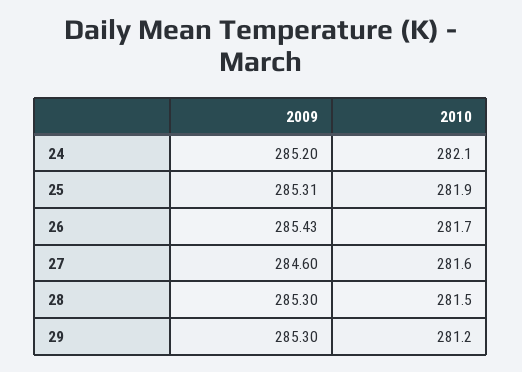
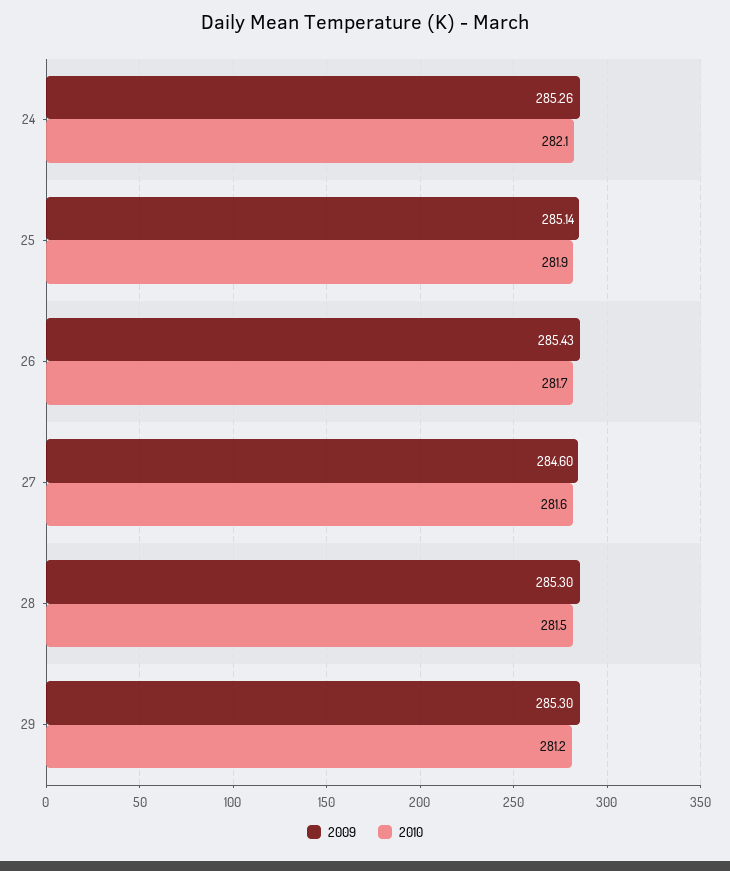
  {
    "2009": {
-     "24": 285.2,
+     "24": 285.26,
-     "25": 285.31,
+     "25": 285.14,
      "26": 285.43,
      "27": 284.6,
      "28": 285.3,
      "29": 285.3
    },
    "2010": {
      "24": 282.1,
      "25": 281.9,
      "26": 281.7,
      "27": 281.6,
      "28": 281.5,
      "29": 281.2
    }
  }

